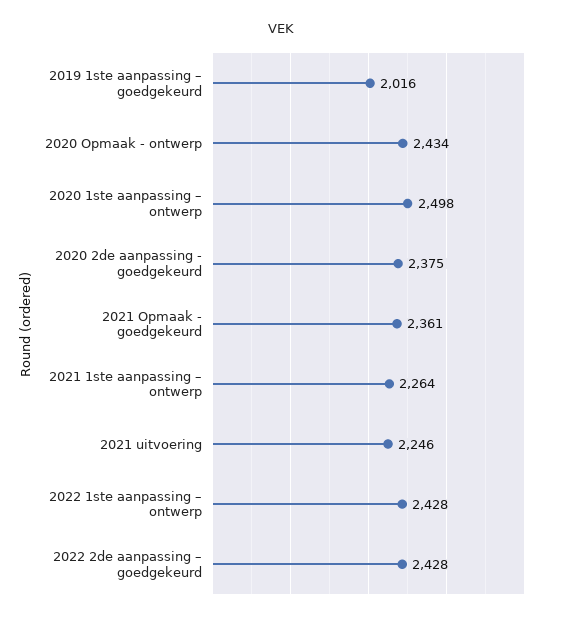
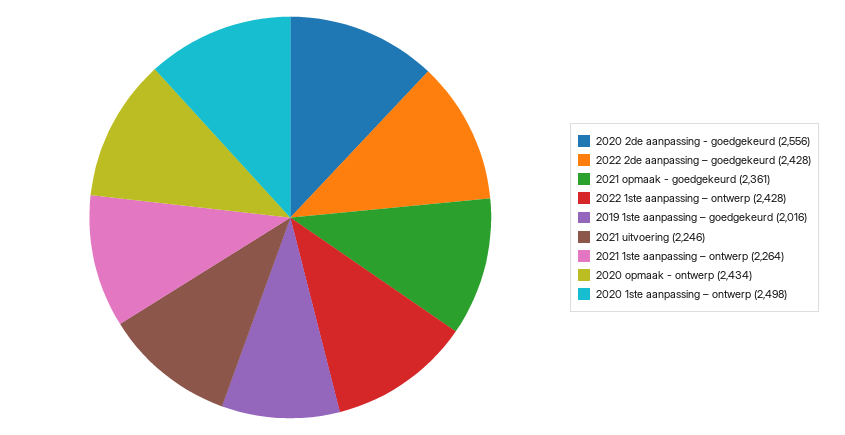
  {
    "2019 1ste aanpassing – goedgekeurd": 2016,
    "2020 Opmaak - ontwerp": 2434,
    "2020 1ste aanpassing – ontwerp": 2498,
-   "2020 2de aanpassing - goedgekeurd": 2375,
+   "2020 2de aanpassing - goedgekeurd": 2556,
    "2021 Opmaak - goedgekeurd": 2361,
    "2021 1ste aanpassing – ontwerp": 2264,
    "2021 uitvoering": 2246,
    "2022 1ste aanpassing – ontwerp": 2428,
    "2022 2de aanpassing – goedgekeurd": 2428
  }

